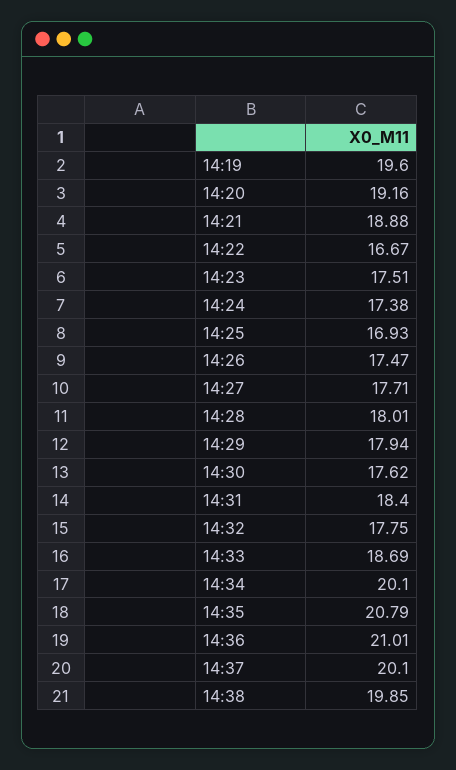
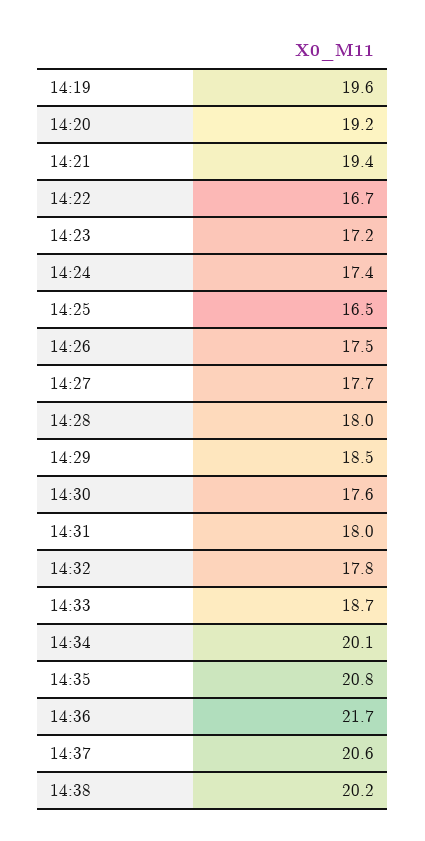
  {
    "14:19": 19.6,
    "14:20": 19.16,
-   "14:21": 18.88,
+   "14:21": 19.4,
    "14:22": 16.67,
-   "14:23": 17.51,
+   "14:23": 17.2,
    "14:24": 17.38,
-   "14:25": 16.93,
+   "14:25": 16.5,
    "14:26": 17.47,
    "14:27": 17.71,
    "14:28": 18.01,
-   "14:29": 17.94,
+   "14:29": 18.5,
    "14:30": 17.62,
-   "14:31": 18.4,
+   "14:31": 18,
    "14:32": 17.75,
    "14:33": 18.69,
    "14:34": 20.1,
    "14:35": 20.79,
-   "14:36": 21.01,
+   "14:36": 21.7,
-   "14:37": 20.1,
+   "14:37": 20.6,
-   "14:38": 19.85
+   "14:38": 20.2
  }

